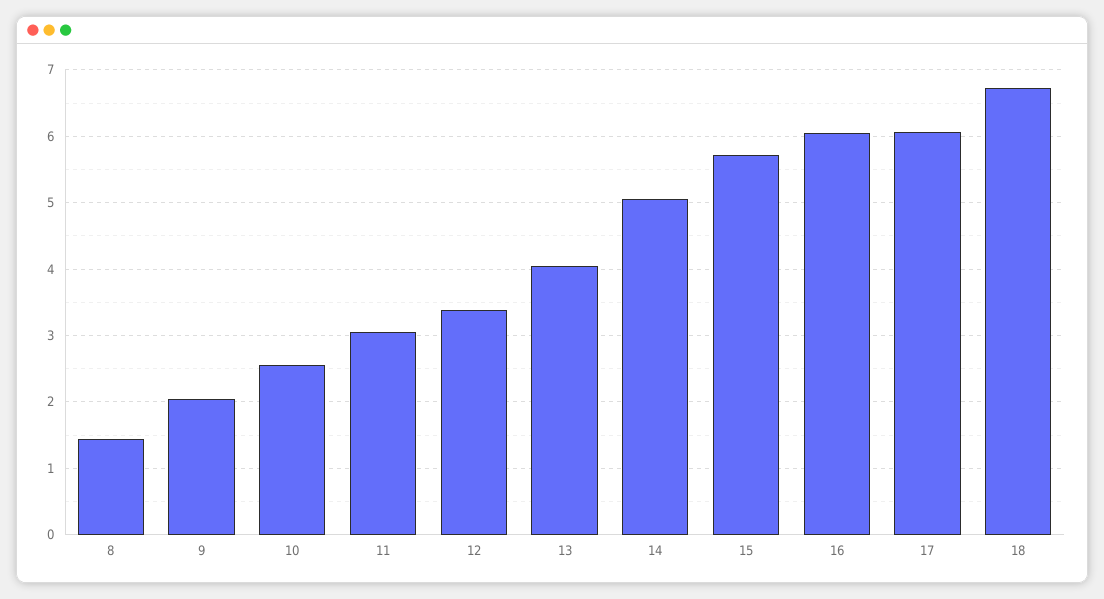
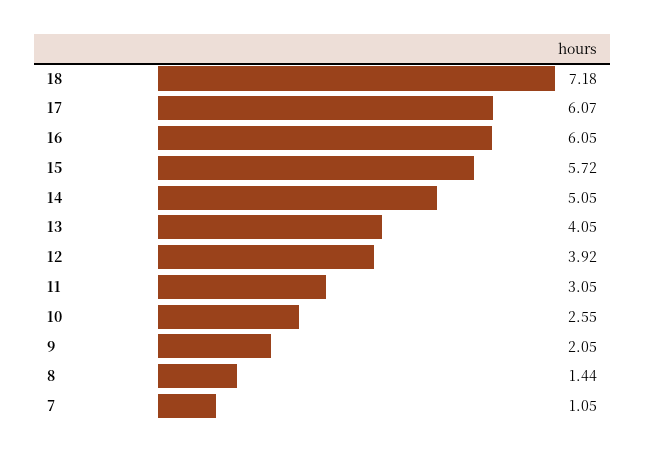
  {
    "8": 1.44,
    "9": 2.05,
    "10": 2.55,
    "11": 3.05,
-   "12": 3.4,
+   "12": 3.92,
    "13": 4.05,
    "14": 5.05,
    "15": 5.72,
    "16": 6.05,
    "17": 6.07,
-   "18": 6.7
+   "18": 7.18,
+   "7": 1.05
  }

